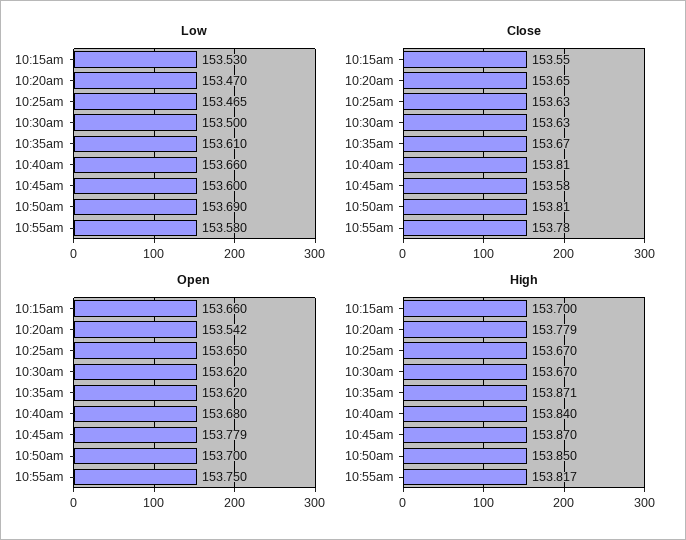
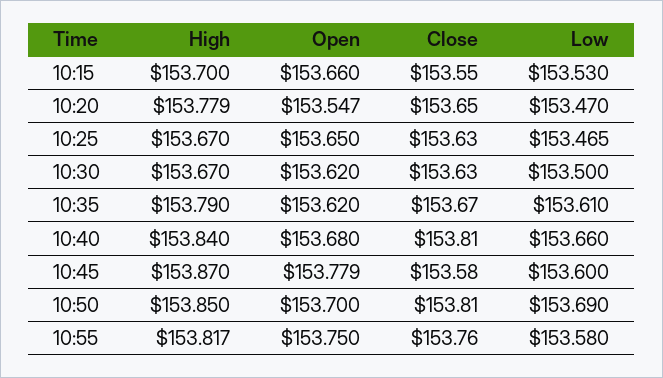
  {
    "Low": {
      "10:15am": 153.53,
      "10:20am": 153.47,
      "10:25am": 153.465,
      "10:30am": 153.5,
      "10:35am": 153.61,
      "10:40am": 153.66,
      "10:45am": 153.6,
      "10:50am": 153.69,
      "10:55am": 153.58
    },
    "Close": {
      "10:15am": 153.55,
      "10:20am": 153.65,
      "10:25am": 153.63,
      "10:30am": 153.63,
      "10:35am": 153.67,
      "10:40am": 153.81,
      "10:45am": 153.58,
      "10:50am": 153.81,
-     "10:55am": 153.78
+     "10:55am": 153.76
    },
    "Open": {
      "10:15am": 153.66,
-     "10:20am": 153.542,
+     "10:20am": 153.547,
      "10:25am": 153.65,
      "10:30am": 153.62,
      "10:35am": 153.62,
      "10:40am": 153.68,
      "10:45am": 153.779,
      "10:50am": 153.7,
      "10:55am": 153.75
    },
    "High": {
      "10:15am": 153.7,
      "10:20am": 153.779,
      "10:25am": 153.67,
      "10:30am": 153.67,
-     "10:35am": 153.871,
+     "10:35am": 153.79,
      "10:40am": 153.84,
      "10:45am": 153.87,
      "10:50am": 153.85,
      "10:55am": 153.817
    }
  }

